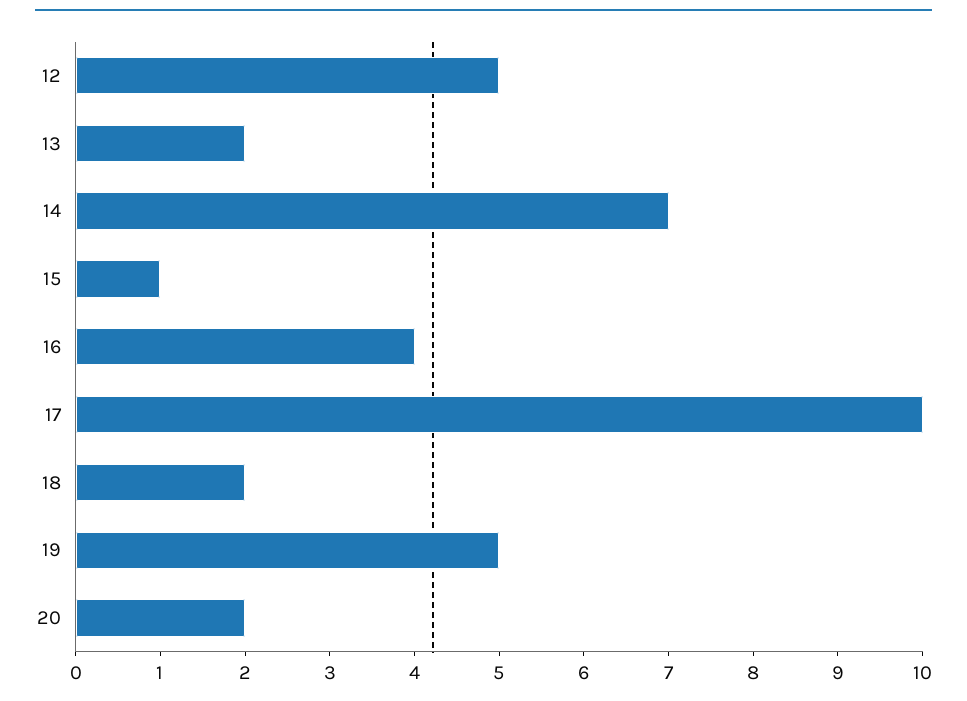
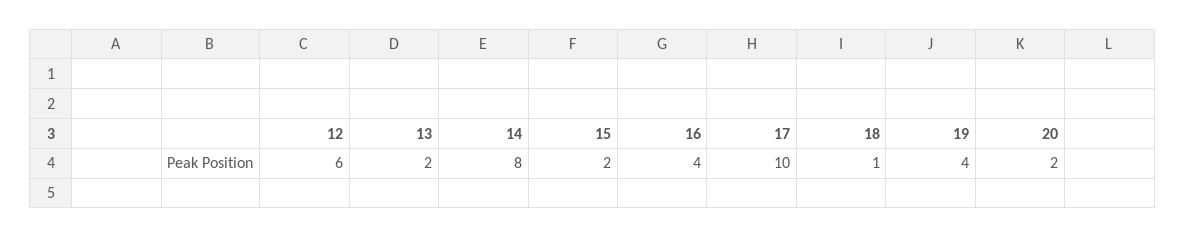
  {
-   "12": 5,
+   "12": 6,
    "13": 2,
-   "14": 7,
+   "14": 8,
-   "15": 1,
+   "15": 2,
    "16": 4,
    "17": 10,
-   "18": 2,
+   "18": 1,
-   "19": 5,
+   "19": 4,
    "20": 2
  }

